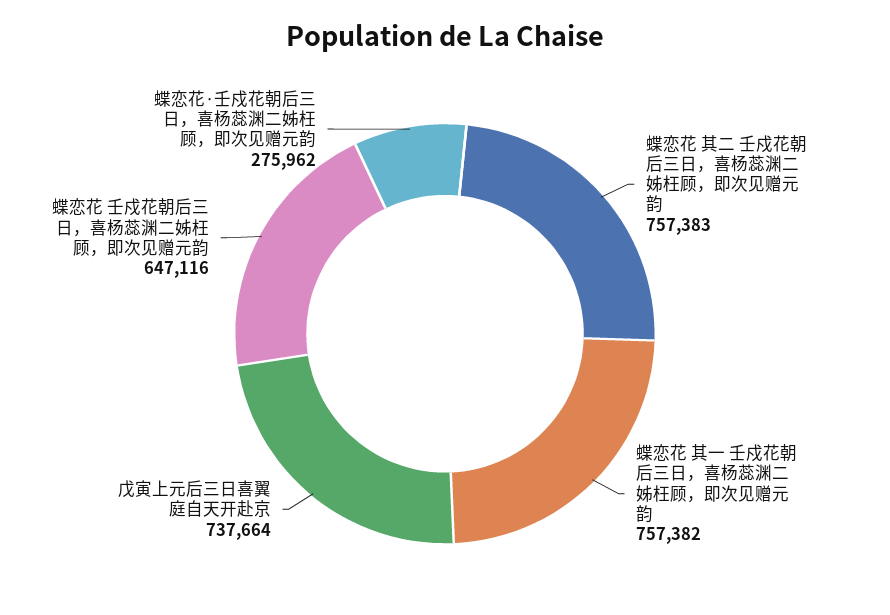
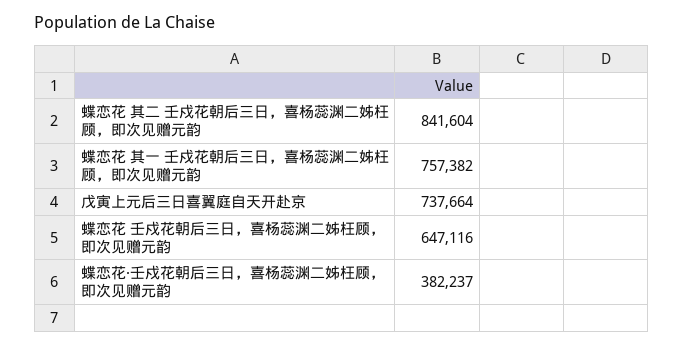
  {
-   "蝶恋花 其二 壬戍花朝后三日，喜杨蕊渊二姊枉顾，即次见赠元韵": 757383,
+   "蝶恋花 其二 壬戍花朝后三日，喜杨蕊渊二姊枉顾，即次见赠元韵": 841604,
    "蝶恋花 其一 壬戍花朝后三日，喜杨蕊渊二姊枉顾，即次见赠元韵": 757382,
    "戊寅上元后三日喜翼庭自天开赴京": 737664,
    "蝶恋花 壬戍花朝后三日，喜杨蕊渊二姊枉顾，即次见赠元韵": 647116,
-   "蝶恋花·壬戍花朝后三日，喜杨蕊渊二姊枉顾，即次见赠元韵": 275962
+   "蝶恋花·壬戍花朝后三日，喜杨蕊渊二姊枉顾，即次见赠元韵": 382237
  }

